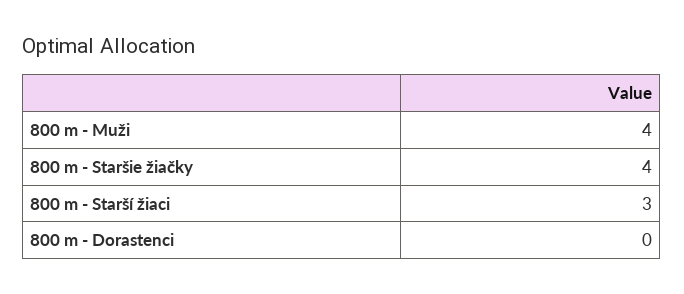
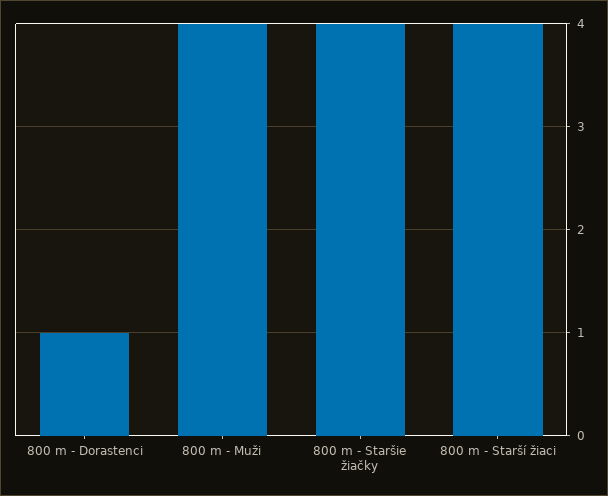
  {
    "800 m - Muži": 4,
    "800 m - Staršie žiačky": 4,
-   "800 m - Starší žiaci": 3,
+   "800 m - Starší žiaci": 4,
-   "800 m - Dorastenci": 0
+   "800 m - Dorastenci": 1
  }

